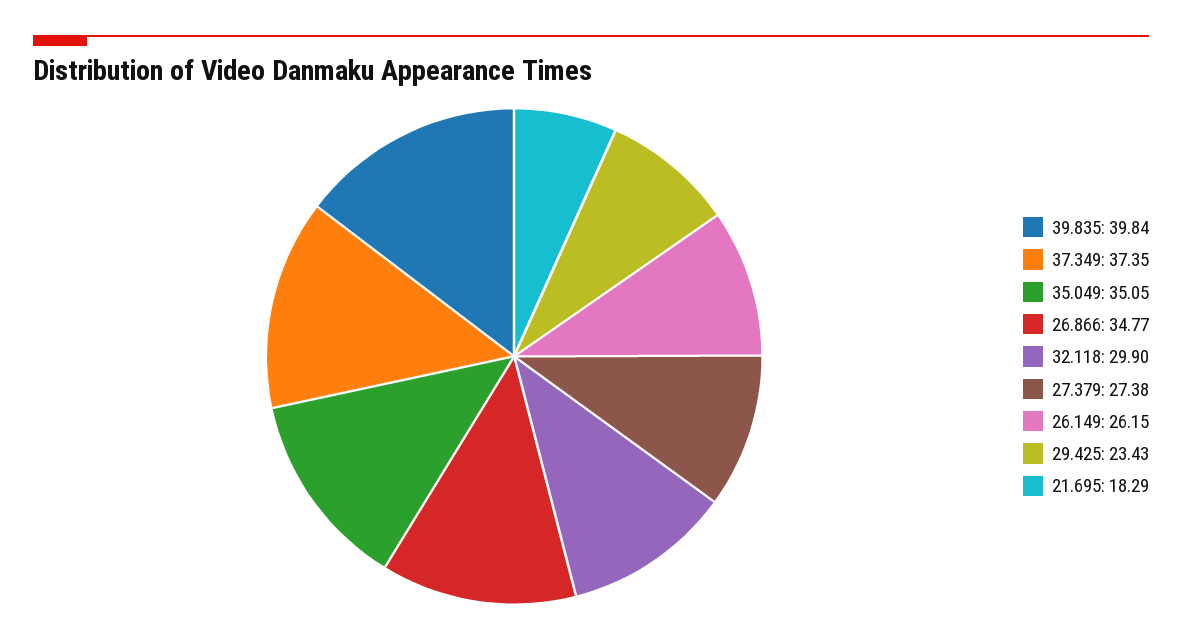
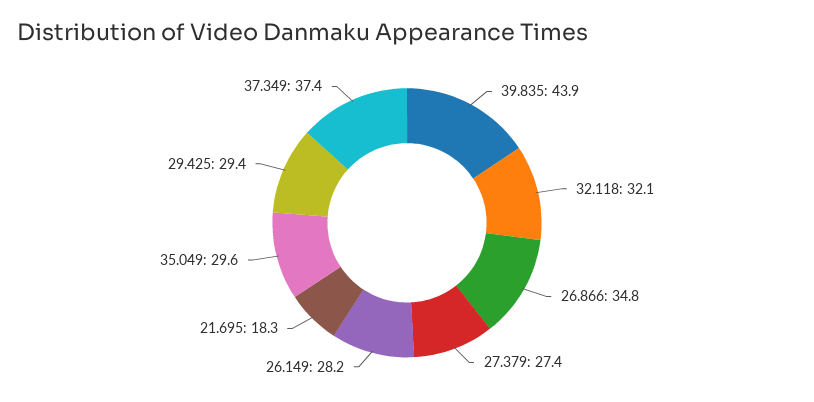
  {
-   "39.835": 39.84,
+   "39.835": 43.9,
    "37.349": 37.35,
-   "35.049": 35.05,
+   "35.049": 29.6,
    "26.866": 34.77,
-   "32.118": 29.9,
+   "32.118": 32.1,
    "27.379": 27.38,
-   "26.149": 26.15,
+   "26.149": 28.2,
-   "29.425": 23.43,
+   "29.425": 29.4,
    "21.695": 18.29
  }

